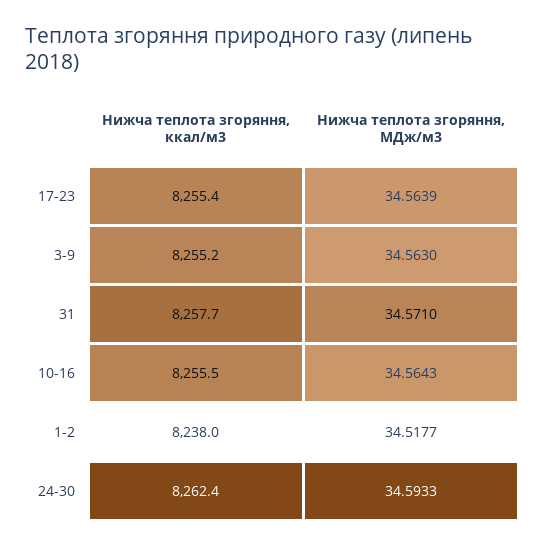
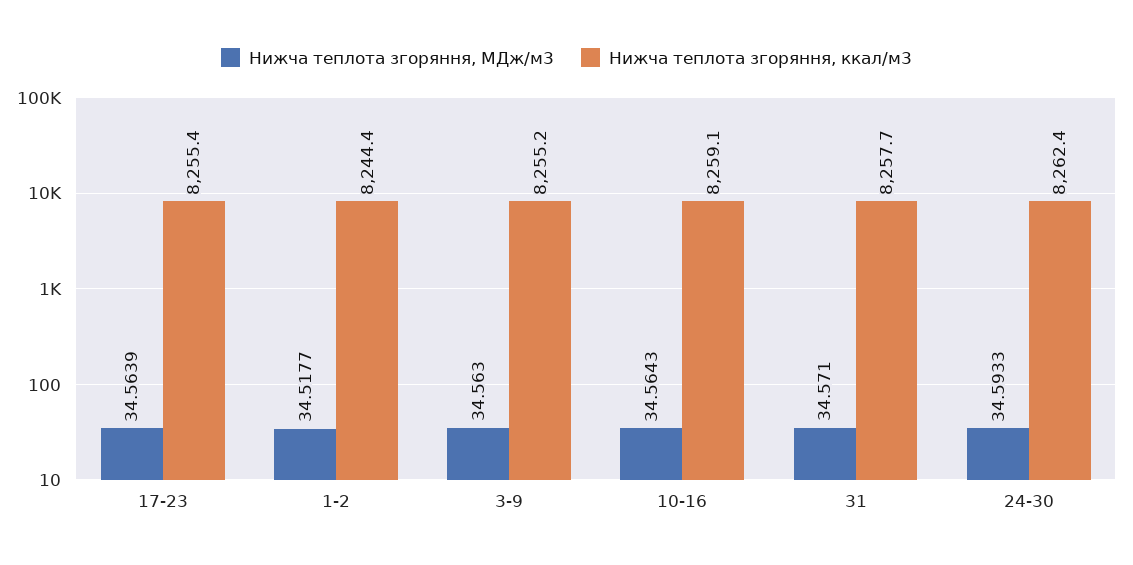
  {
    "Нижча теплота згоряння, ккал/м3": {
      "17-23": 8255.4,
      "3-9": 8255.2,
      "31": 8257.7,
-     "10-16": 8255.5,
+     "10-16": 8259.1,
-     "1-2": 8238,
+     "1-2": 8244.4,
      "24-30": 8262.4
    },
    "Нижча теплота згоряння, МДж/м3": {
      "17-23": 34.5639,
      "3-9": 34.563,
      "31": 34.571,
      "10-16": 34.5643,
      "1-2": 34.5177,
      "24-30": 34.5933
    }
  }

